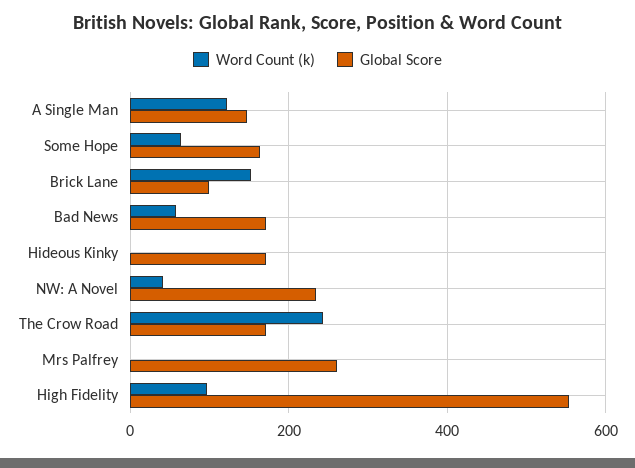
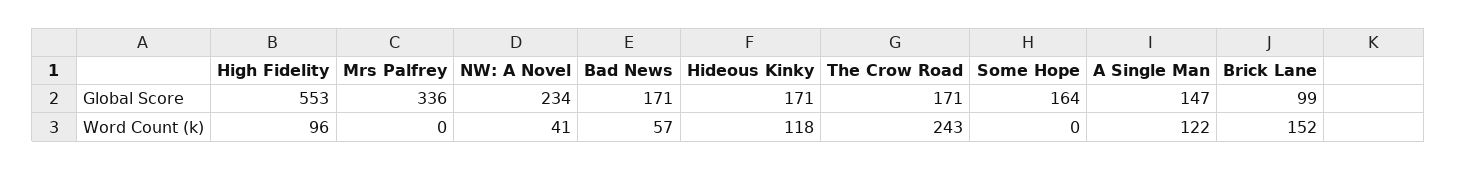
  {
    "Word Count (k)": {
      "A Single Man": 122,
-     "Some Hope": 60,
+     "Some Hope": 0,
      "Brick Lane": 152,
      "Bad News": 57,
-     "Hideous Kinky": 0,
+     "Hideous Kinky": 118,
      "NW: A Novel": 41,
      "The Crow Road": 243,
      "Mrs Palfrey": 0,
      "High Fidelity": 96
    },
    "Global Score": {
      "A Single Man": 147,
      "Some Hope": 164,
      "Brick Lane": 99,
      "Bad News": 171,
      "Hideous Kinky": 171,
      "NW: A Novel": 234,
      "The Crow Road": 171,
-     "Mrs Palfrey": 260,
+     "Mrs Palfrey": 336,
      "High Fidelity": 553
    }
  }

